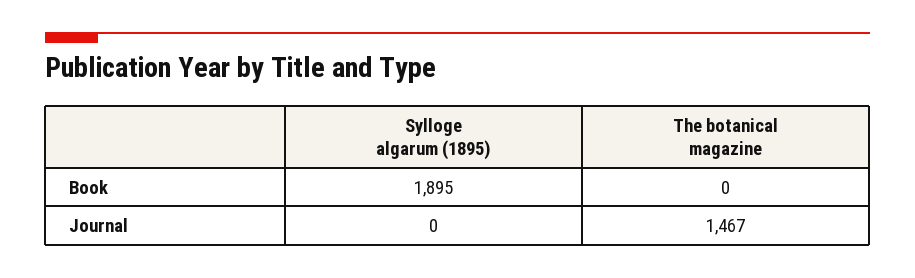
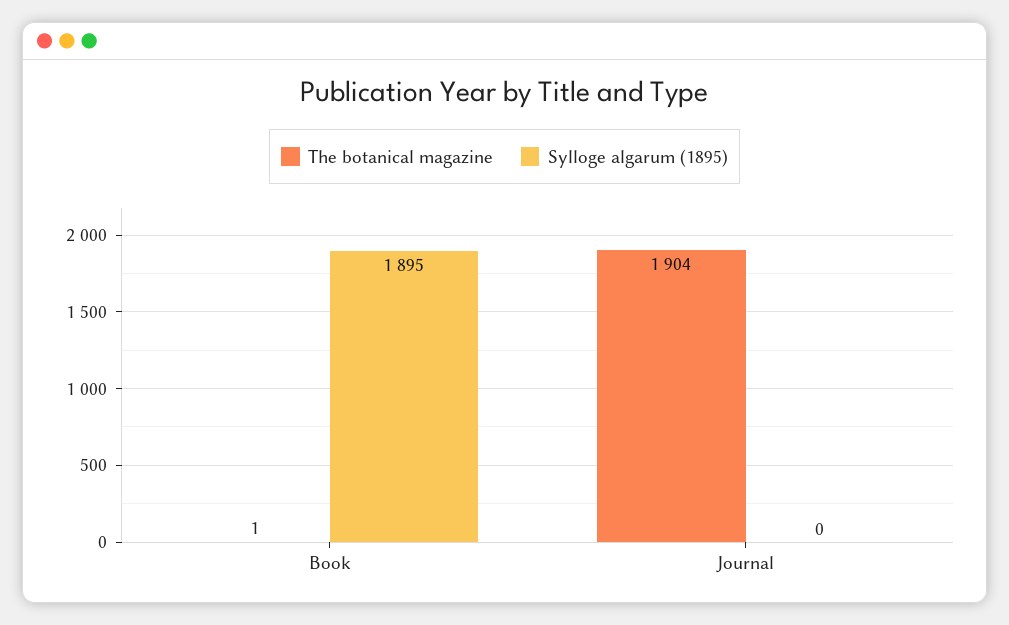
  {
    "Sylloge algarum (1895)": {
      "Book": 1895,
      "Journal": 0
    },
    "The botanical magazine": {
-     "Book": 0,
+     "Book": 1,
-     "Journal": 1467
+     "Journal": 1904
    }
  }

